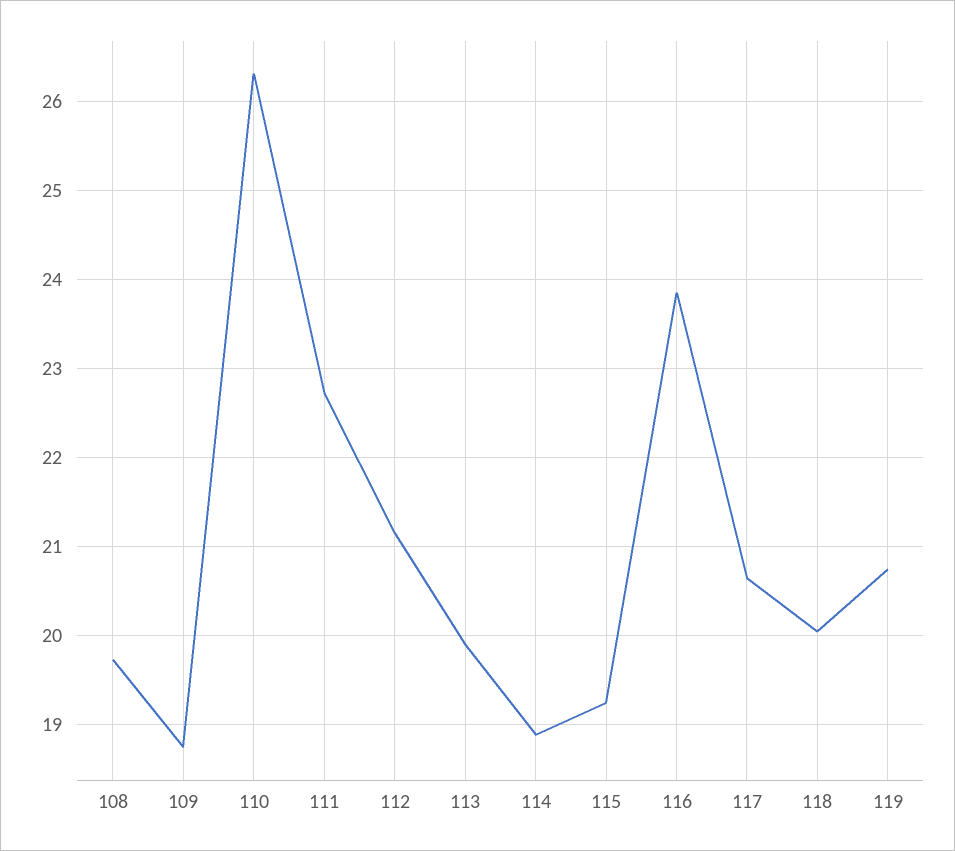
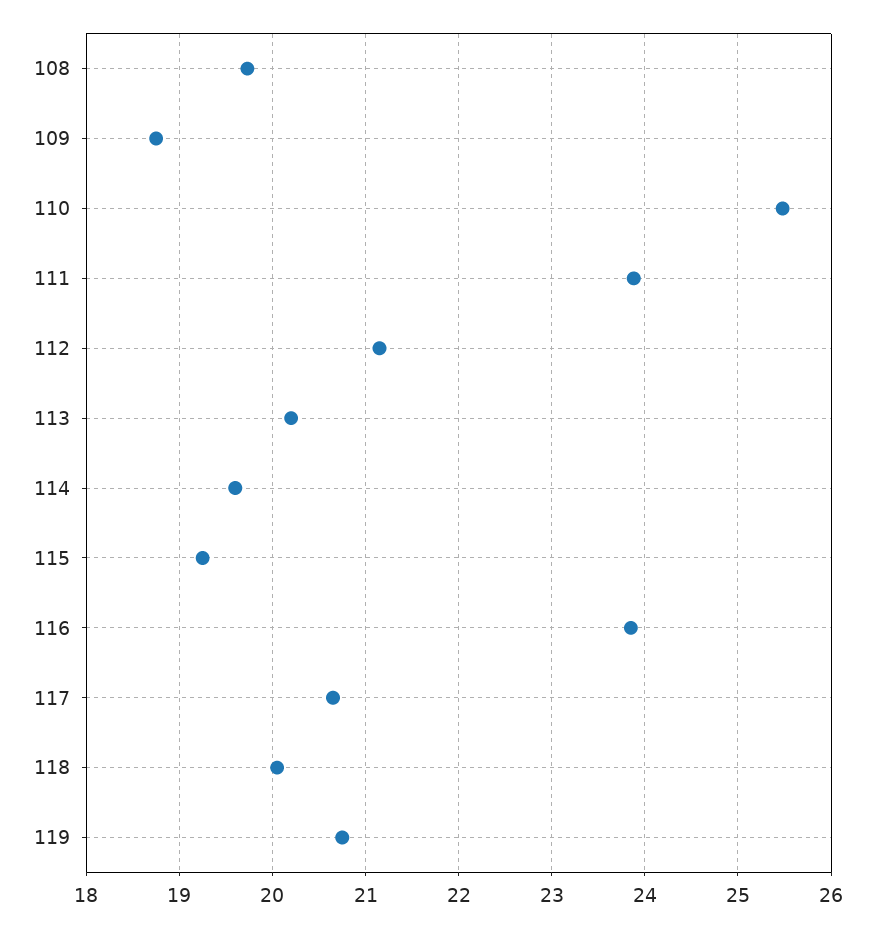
  {
    "108": 19.7,
    "109": 18.8,
-   "110": 26.3,
+   "110": 25.5,
-   "111": 22.7,
+   "111": 23.9,
    "112": 21.2,
-   "113": 19.9,
+   "113": 20.2,
-   "114": 18.9,
+   "114": 19.6,
    "115": 19.3,
    "116": 23.9,
    "117": 20.7,
    "118": 20.1,
    "119": 20.8
  }

